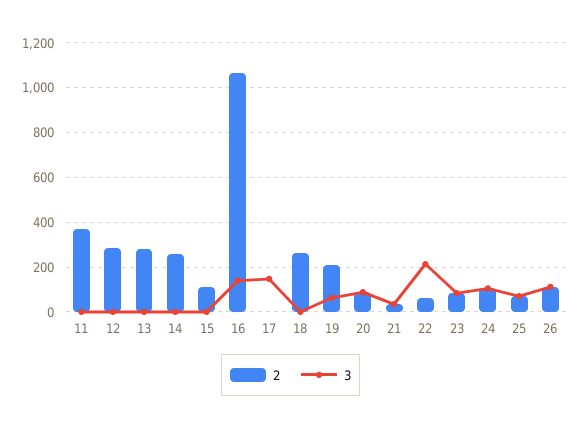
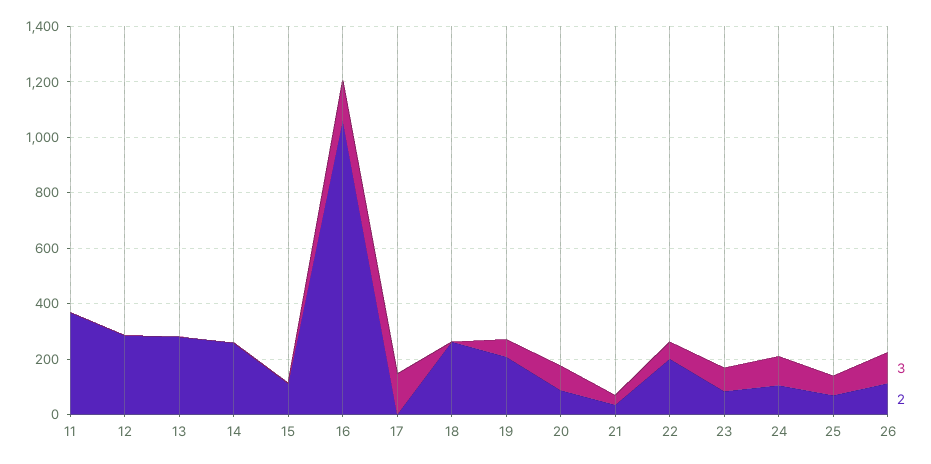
  {
    "2": {
      "11": 350,
      "12": 300,
      "13": 300,
      "14": 250,
      "15": 100,
      "16": 1050,
      "17": 0,
      "18": 250,
      "19": 200,
      "20": 100,
      "21": 50,
-     "22": 50,
+     "22": 200,
      "23": 100,
      "24": 100,
      "25": 50,
      "26": 100
    },
    "3": {
      "11": 0,
      "12": 0,
      "13": 0,
      "14": 0,
      "15": 0,
      "16": 150,
      "17": 150,
      "18": 0,
      "19": 50,
      "20": 100,
      "21": 50,
-     "22": 200,
+     "22": 50,
      "23": 100,
      "24": 100,
      "25": 50,
      "26": 100
    }
  }

